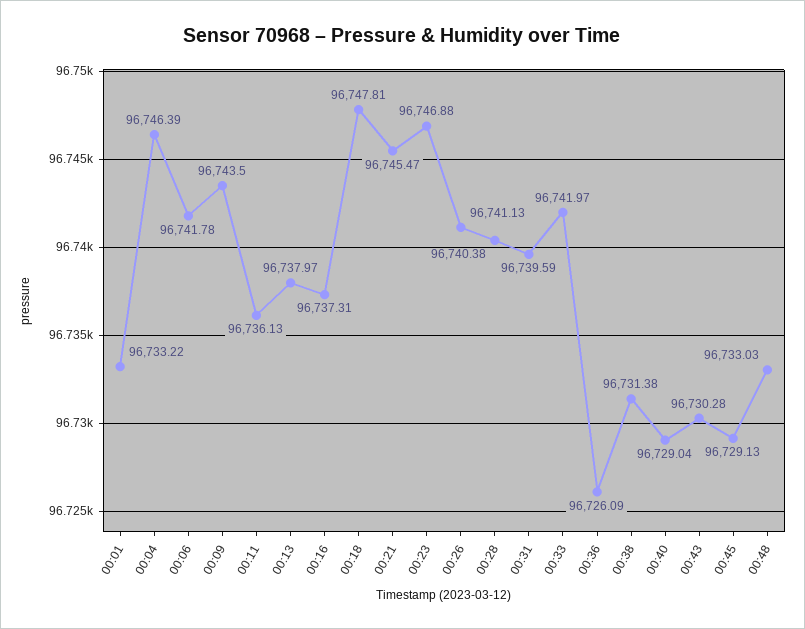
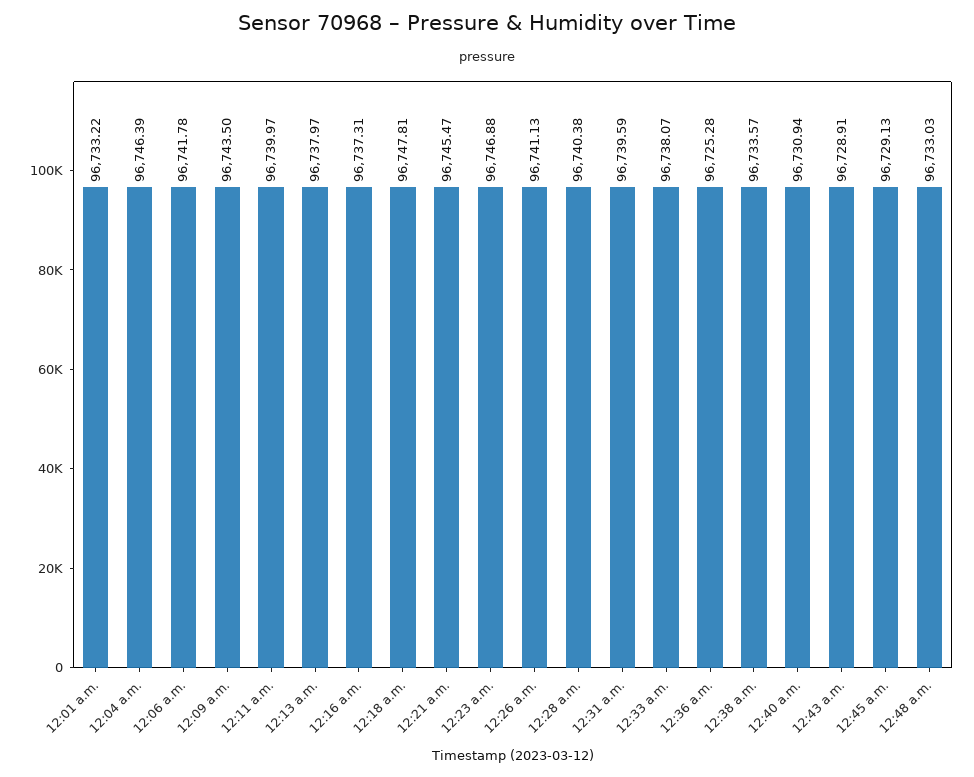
  {
    "00:01": 96733.22,
    "00:04": 96746.39,
    "00:06": 96741.78,
    "00:09": 96743.5,
-   "00:11": 96736.13,
+   "00:11": 96739.97,
    "00:13": 96737.97,
    "00:16": 96737.31,
    "00:18": 96747.81,
    "00:21": 96745.47,
    "00:23": 96746.88,
    "00:26": 96741.13,
    "00:28": 96740.38,
    "00:31": 96739.59,
-   "00:33": 96741.97,
+   "00:33": 96738.07,
-   "00:36": 96726.09,
+   "00:36": 96725.28,
-   "00:38": 96731.38,
+   "00:38": 96733.57,
-   "00:40": 96729.04,
+   "00:40": 96730.94,
-   "00:43": 96730.28,
+   "00:43": 96728.91,
    "00:45": 96729.13,
    "00:48": 96733.03
  }

